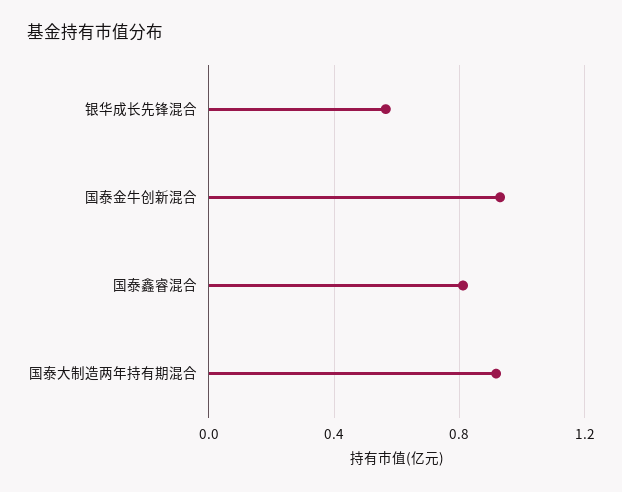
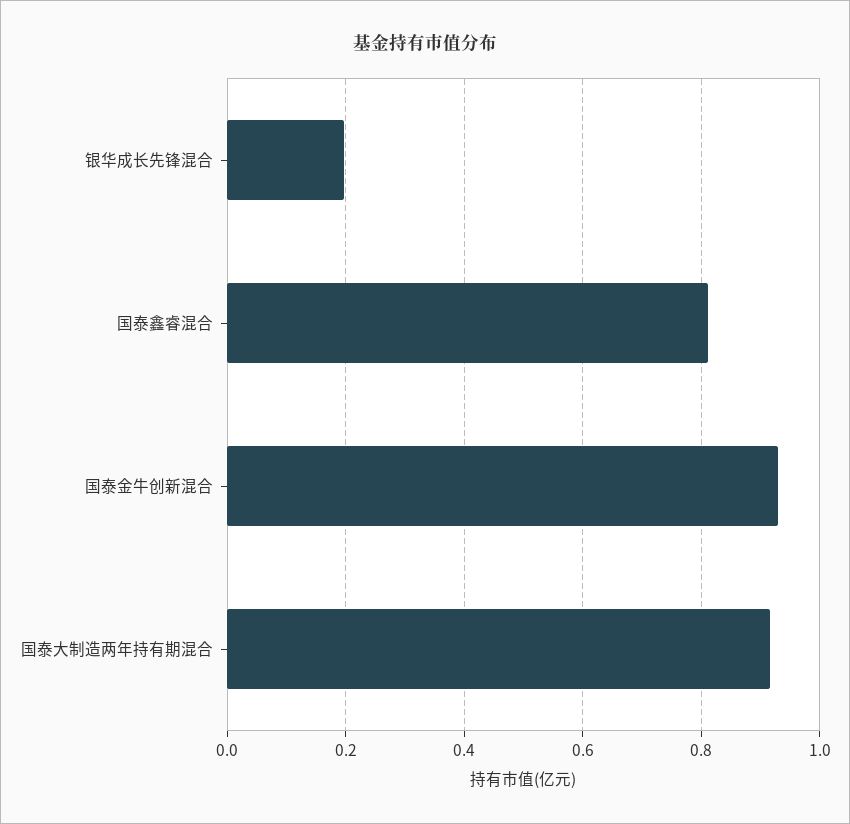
  {
-   "银华成长先锋混合": 0.55,
+   "银华成长先锋混合": 0.2,
    "国泰金牛创新混合": 0.94,
    "国泰鑫睿混合": 0.82,
    "国泰大制造两年持有期混合": 0.92
  }

